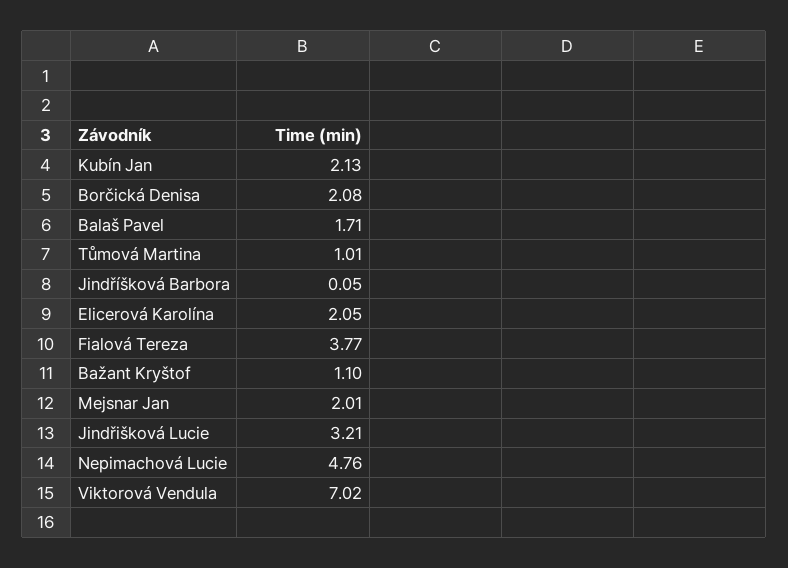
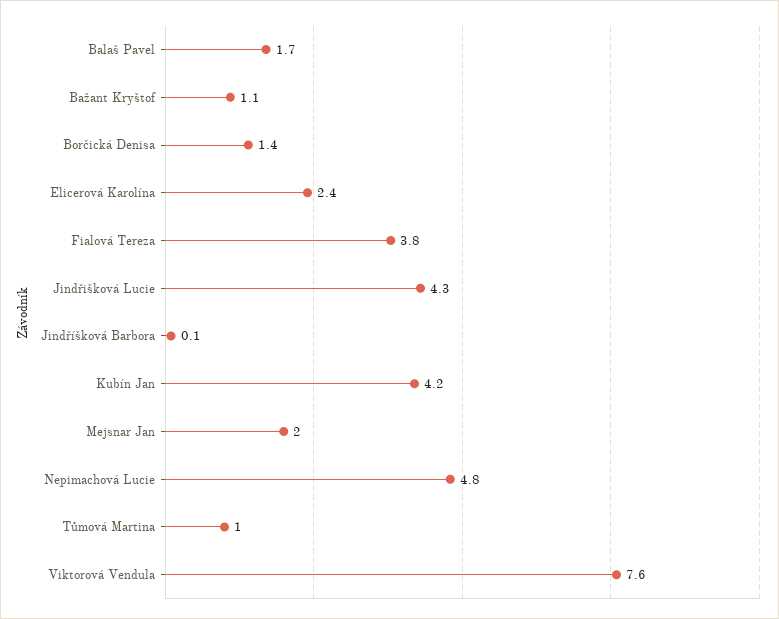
  {
-   "Kubín Jan": 2.13,
+   "Kubín Jan": 4.2,
-   "Borčická Denisa": 2.08,
+   "Borčická Denisa": 1.4,
    "Balaš Pavel": 1.71,
    "Tůmová Martina": 1.01,
    "Jindříšková Barbora": 0.05,
-   "Elicerová Karolína": 2.05,
+   "Elicerová Karolína": 2.4,
    "Fialová Tereza": 3.77,
    "Bažant Kryštof": 1.1,
    "Mejsnar Jan": 2.01,
-   "Jindřišková Lucie": 3.21,
+   "Jindřišková Lucie": 4.3,
    "Nepimachová Lucie": 4.76,
-   "Viktorová Vendula": 7.02
+   "Viktorová Vendula": 7.6
  }

